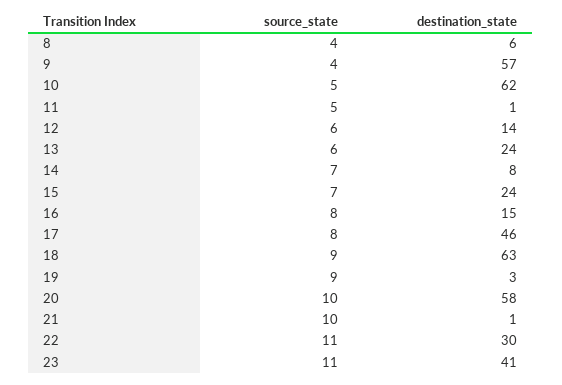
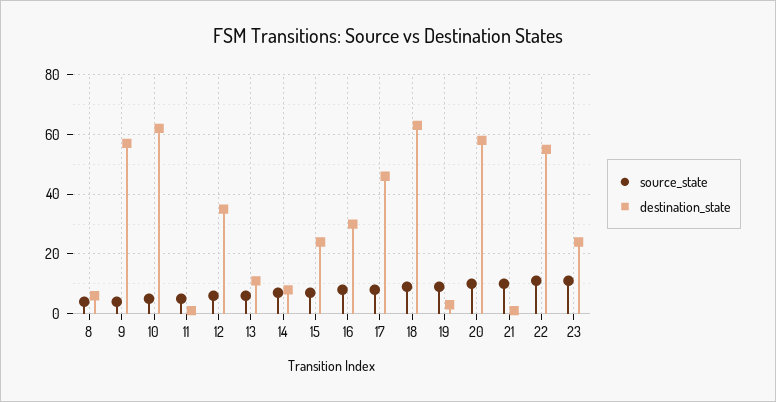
  {
    "source_state": {
      "8": 4,
      "9": 4,
      "10": 5,
      "11": 5,
      "12": 6,
      "13": 6,
      "14": 7,
      "15": 7,
      "16": 8,
      "17": 8,
      "18": 9,
      "19": 9,
      "20": 10,
      "21": 10,
      "22": 11,
      "23": 11
    },
    "destination_state": {
      "8": 6,
      "9": 57,
      "10": 62,
      "11": 1,
-     "12": 14,
+     "12": 35,
-     "13": 24,
+     "13": 10,
      "14": 8,
      "15": 24,
-     "16": 15,
+     "16": 30,
      "17": 46,
      "18": 63,
      "19": 3,
      "20": 58,
      "21": 1,
-     "22": 30,
+     "22": 55,
-     "23": 41
+     "23": 25
    }
  }

